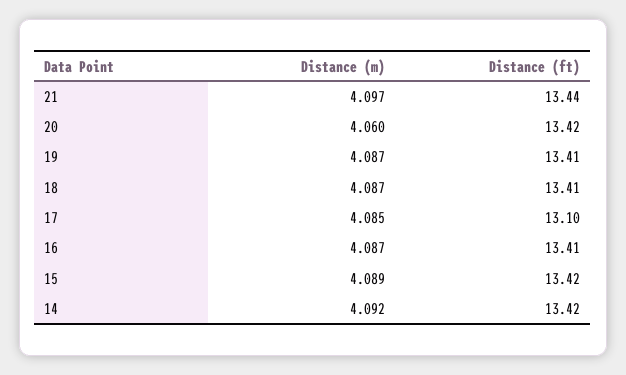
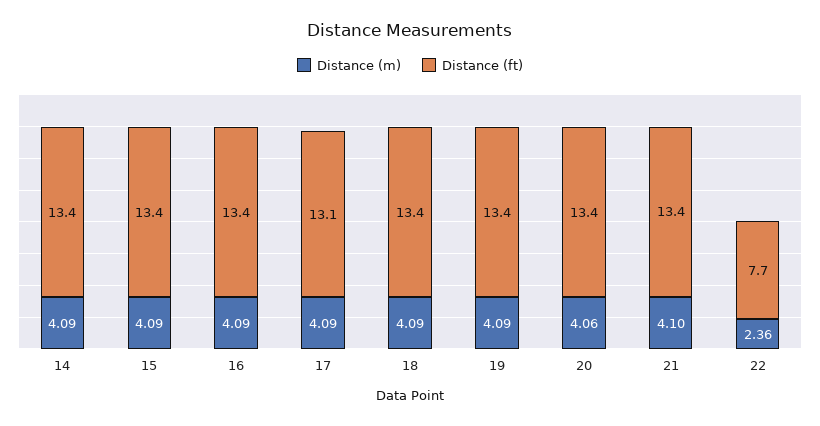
  {
    "Distance (m)": {
      "21": 4.097,
      "20": 4.06,
      "19": 4.087,
      "18": 4.087,
      "17": 4.085,
      "16": 4.087,
      "15": 4.089,
-     "14": 4.092
+     "14": 4.092,
+     "22": 2.36
    },
    "Distance (ft)": {
      "21": 13.44,
      "20": 13.42,
      "19": 13.41,
      "18": 13.41,
      "17": 13.1,
      "16": 13.41,
      "15": 13.42,
-     "14": 13.42
+     "14": 13.42,
+     "22": 7.7
    }
  }

